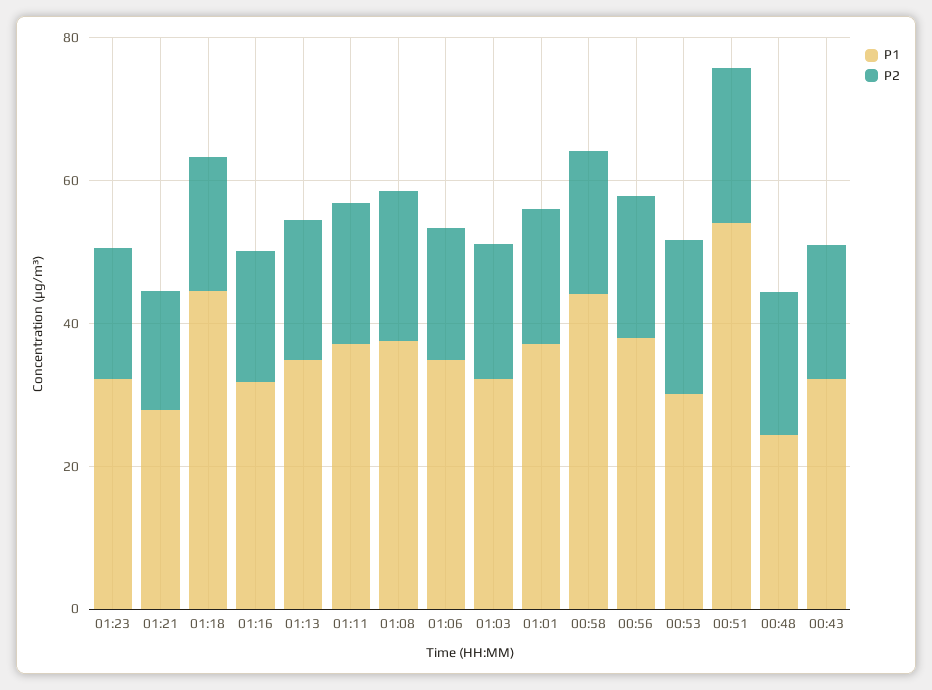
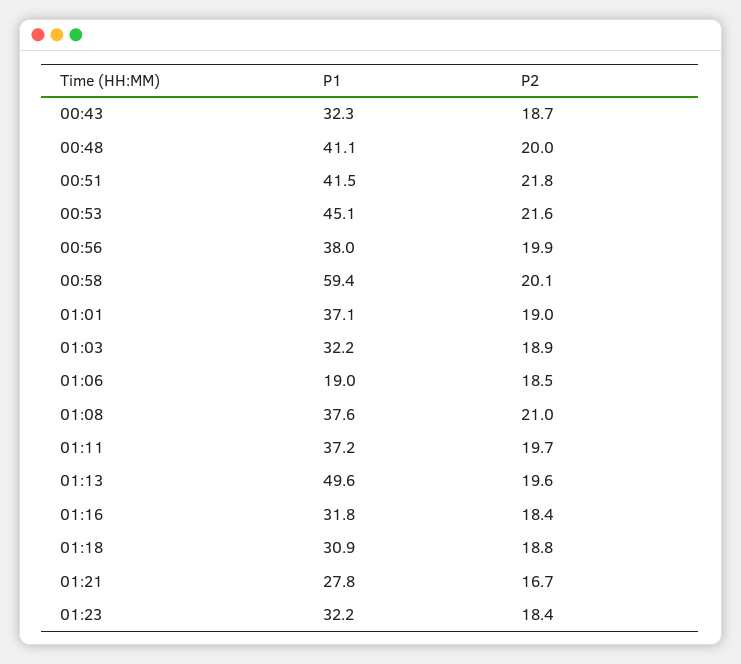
  {
    "P1": {
      "01:23": 32.2,
      "01:21": 27.8,
-     "01:18": 45,
+     "01:18": 30.9,
      "01:16": 31.8,
-     "01:13": 35,
+     "01:13": 49.6,
      "01:11": 37.2,
      "01:08": 37.6,
-     "01:06": 35,
+     "01:06": 19,
      "01:03": 32.2,
      "01:01": 37.1,
-     "00:58": 45,
+     "00:58": 59.4,
      "00:56": 38,
-     "00:53": 30,
+     "00:53": 45.1,
-     "00:51": 55,
+     "00:51": 41.5,
-     "00:48": 25,
+     "00:48": 41.1,
      "00:43": 32.3
    },
    "P2": {
      "01:23": 18.4,
      "01:21": 16.7,
      "01:18": 18.8,
      "01:16": 18.4,
      "01:13": 19.6,
      "01:11": 19.7,
      "01:08": 21,
      "01:06": 18.5,
      "01:03": 18.9,
      "01:01": 19,
      "00:58": 20.1,
      "00:56": 19.9,
      "00:53": 21.6,
      "00:51": 21.8,
      "00:48": 20,
      "00:43": 18.7
    }
  }

